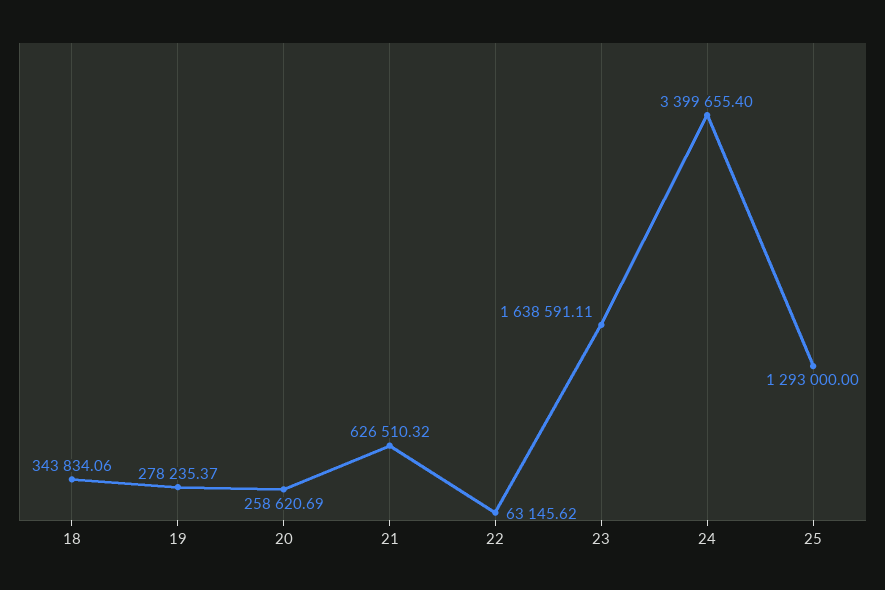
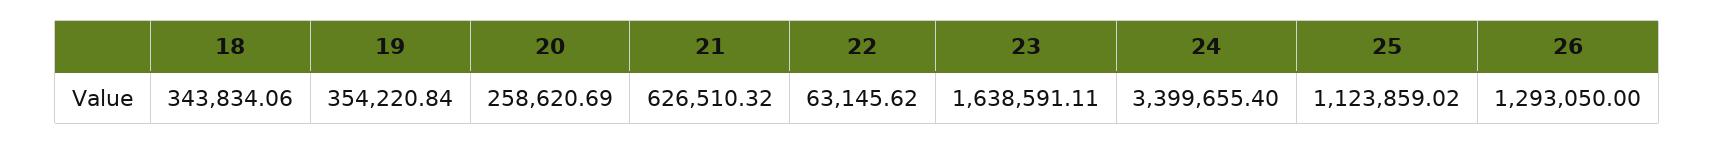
  {
    "18": 343834.06,
-   "19": 278235.37,
+   "19": 354220.84,
    "20": 258620.69,
    "21": 626510.32,
    "22": 63145.62,
    "23": 1638591.11,
    "24": 3399655.4,
-   "25": 1293000
+   "25": 1123859.02,
+   "26": 1293050
  }

